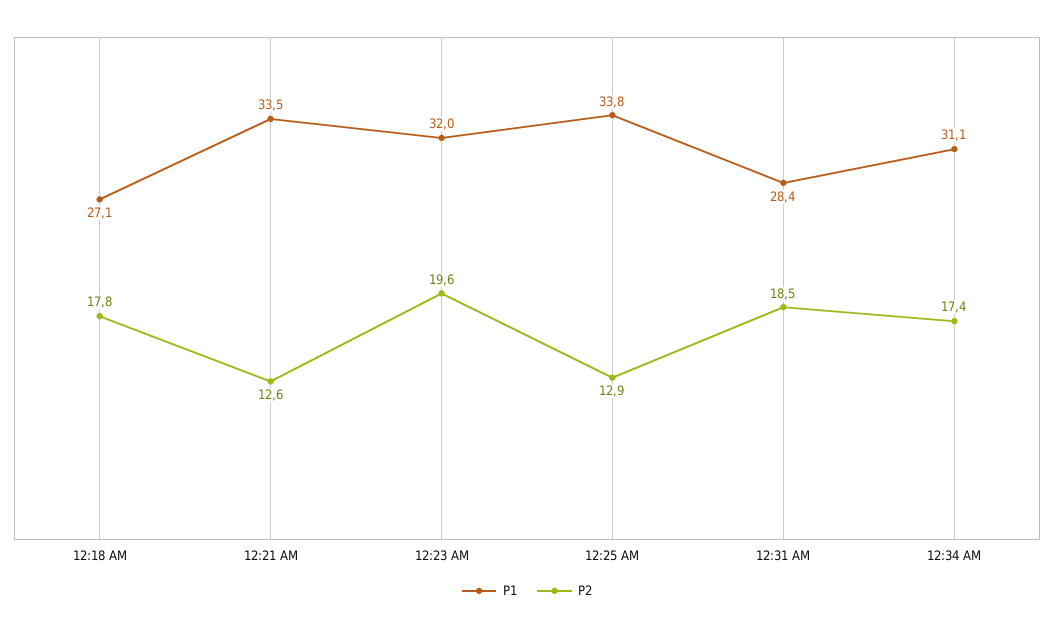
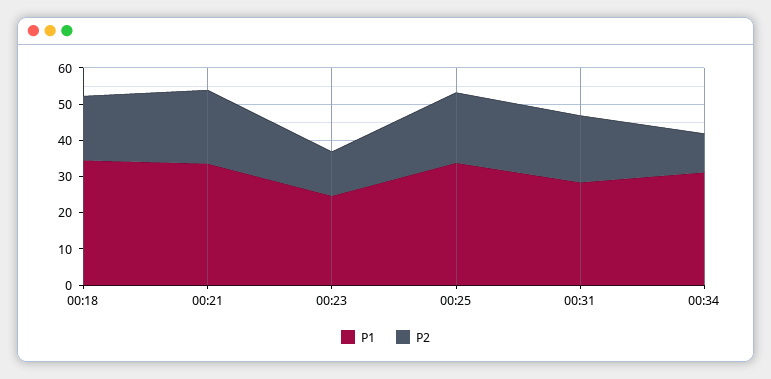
  {
    "P1": {
-     "12:18 AM": 27.1,
+     "12:18 AM": 35,
      "12:21 AM": 33.5,
-     "12:23 AM": 32,
+     "12:23 AM": 25,
      "12:25 AM": 33.8,
      "12:31 AM": 28.4,
      "12:34 AM": 31.1
    },
    "P2": {
      "12:18 AM": 17.8,
-     "12:21 AM": 12.6,
+     "12:21 AM": 20,
-     "12:23 AM": 19.6,
+     "12:23 AM": 12.5,
-     "12:25 AM": 12.9,
+     "12:25 AM": 20,
      "12:31 AM": 18.5,
-     "12:34 AM": 17.4
+     "12:34 AM": 10
    }
  }

